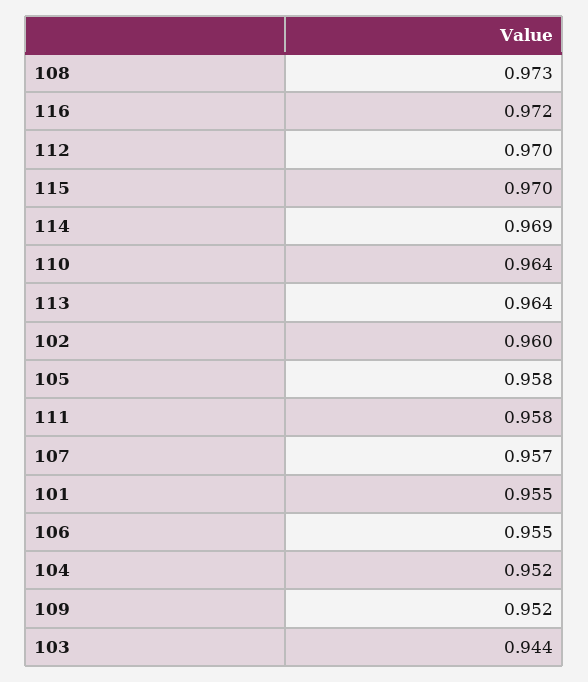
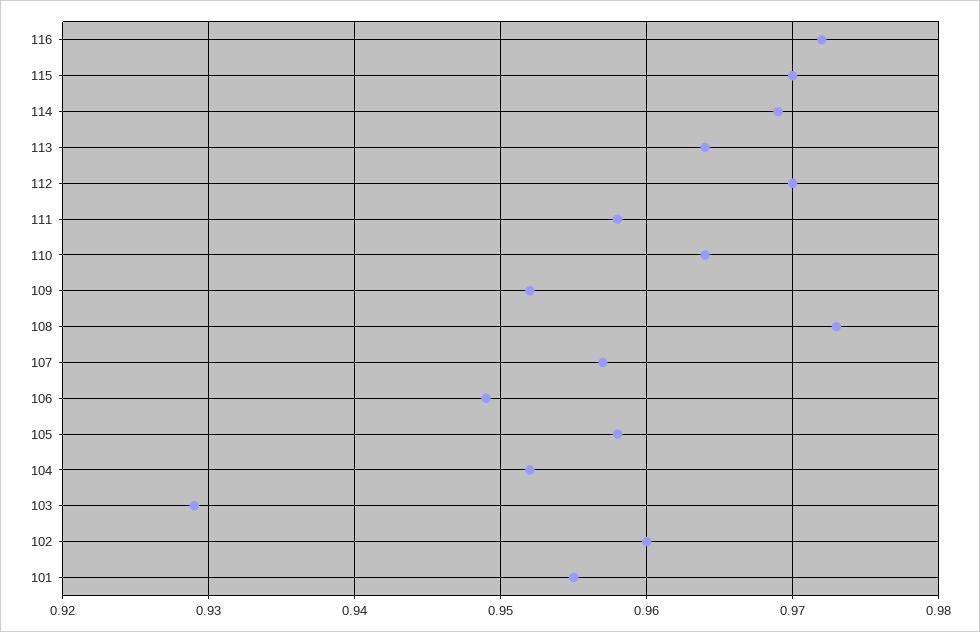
  {
    "108": 0.973,
    "116": 0.972,
    "112": 0.97,
    "115": 0.97,
    "114": 0.969,
    "110": 0.964,
    "113": 0.964,
    "102": 0.96,
    "105": 0.958,
    "111": 0.958,
    "107": 0.957,
    "101": 0.955,
-   "106": 0.955,
+   "106": 0.949,
    "104": 0.952,
    "109": 0.952,
-   "103": 0.944
+   "103": 0.929
  }

